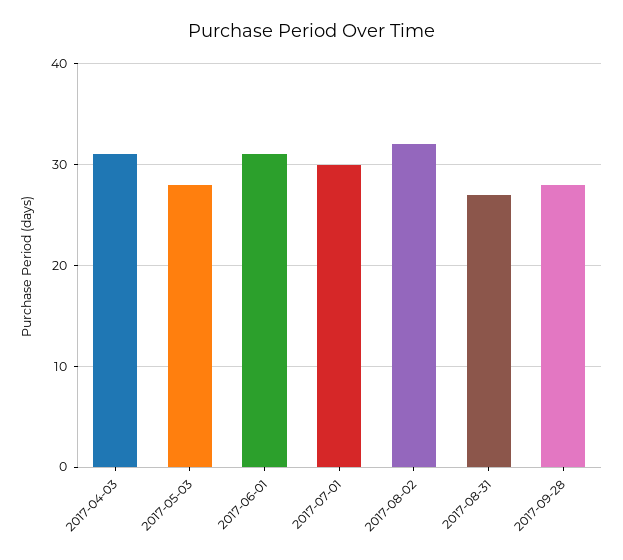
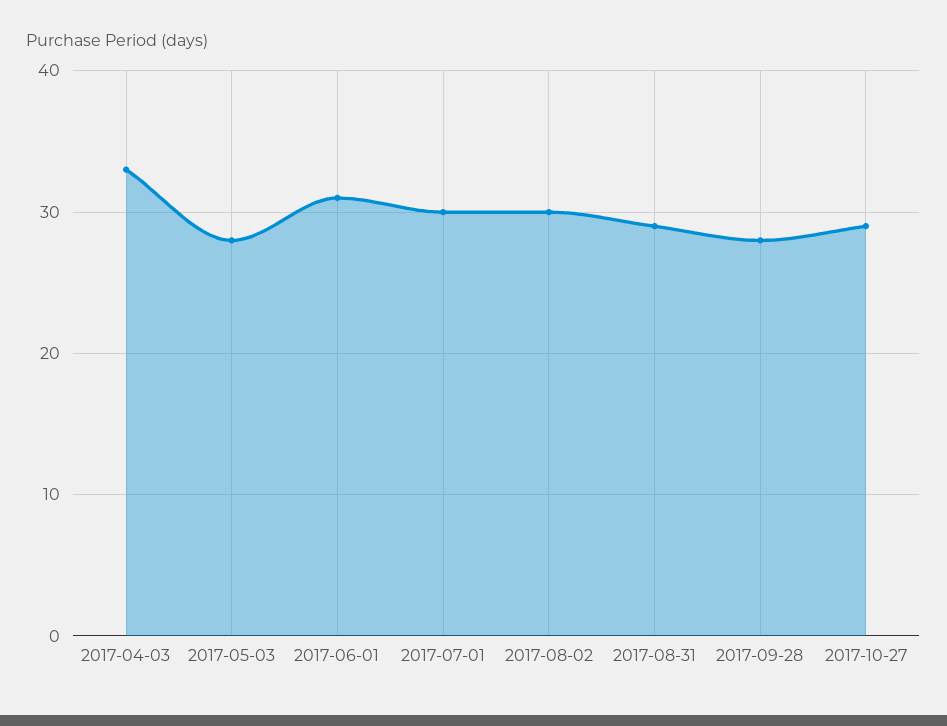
  {
-   "2017-04-03": 31,
+   "2017-04-03": 33,
    "2017-05-03": 28,
    "2017-06-01": 31,
    "2017-07-01": 30,
-   "2017-08-02": 32,
+   "2017-08-02": 30,
-   "2017-08-31": 27,
+   "2017-08-31": 29,
-   "2017-09-28": 28
+   "2017-09-28": 28,
+   "2017-10-27": 29
  }

